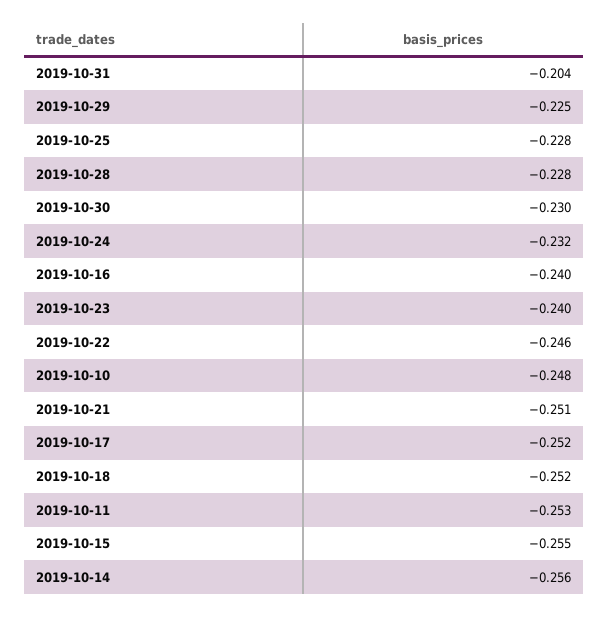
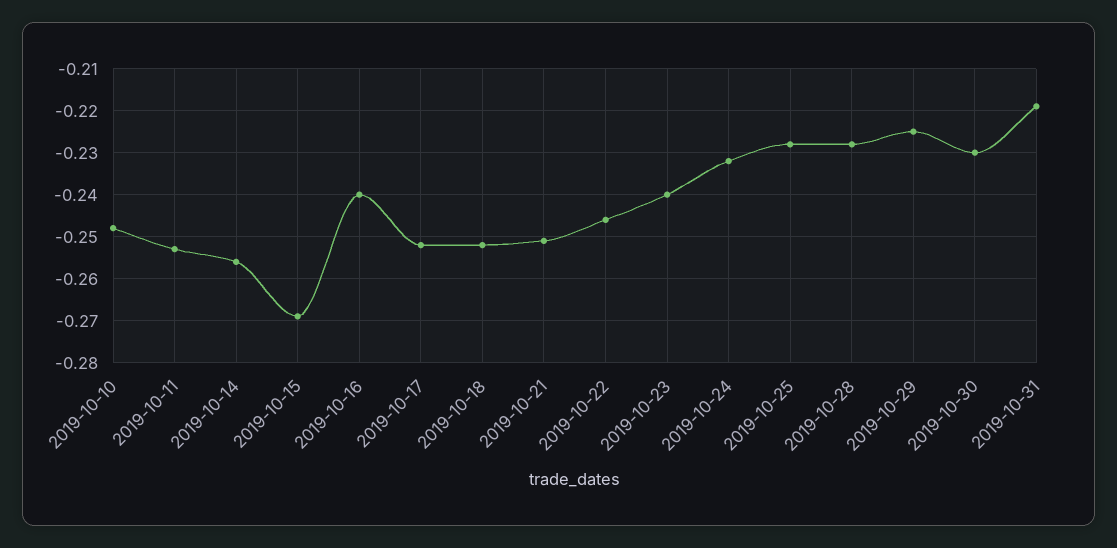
  {
-   "2019-10-31": -0.204,
+   "2019-10-31": -0.22,
    "2019-10-29": -0.225,
    "2019-10-25": -0.228,
    "2019-10-28": -0.228,
    "2019-10-30": -0.23,
    "2019-10-24": -0.232,
    "2019-10-16": -0.24,
    "2019-10-23": -0.24,
    "2019-10-22": -0.246,
    "2019-10-10": -0.248,
    "2019-10-21": -0.251,
    "2019-10-17": -0.252,
    "2019-10-18": -0.252,
    "2019-10-11": -0.253,
-   "2019-10-15": -0.255,
+   "2019-10-15": -0.27,
    "2019-10-14": -0.256
  }

